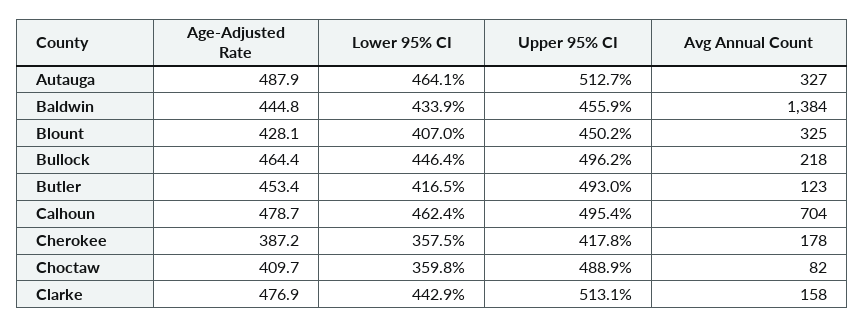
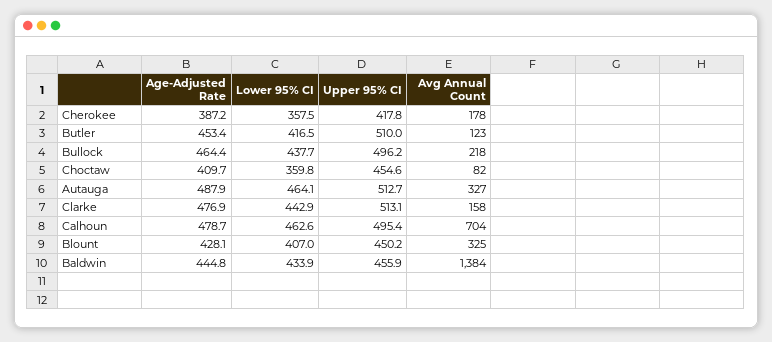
  {
    "Age-Adjusted Rate": {
      "Autauga": 487.9,
      "Baldwin": 444.8,
      "Blount": 428.1,
      "Bullock": 464.4,
      "Butler": 453.4,
      "Calhoun": 478.7,
      "Cherokee": 387.2,
      "Choctaw": 409.7,
      "Clarke": 476.9
    },
    "Lower 95% CI": {
      "Autauga": 464.1,
      "Baldwin": 433.9,
      "Blount": 407,
-     "Bullock": 446.4,
+     "Bullock": 437.7,
      "Butler": 416.5,
-     "Calhoun": 462.4,
+     "Calhoun": 462.6,
      "Cherokee": 357.5,
      "Choctaw": 359.8,
      "Clarke": 442.9
    },
    "Upper 95% CI": {
      "Autauga": 512.7,
      "Baldwin": 455.9,
      "Blount": 450.2,
      "Bullock": 496.2,
-     "Butler": 493,
+     "Butler": 510,
      "Calhoun": 495.4,
      "Cherokee": 417.8,
-     "Choctaw": 488.9,
+     "Choctaw": 454.6,
      "Clarke": 513.1
    },
    "Avg Annual Count": {
      "Autauga": 327,
      "Baldwin": 1384,
      "Blount": 325,
      "Bullock": 218,
      "Butler": 123,
      "Calhoun": 704,
      "Cherokee": 178,
      "Choctaw": 82,
      "Clarke": 158
    }
  }

